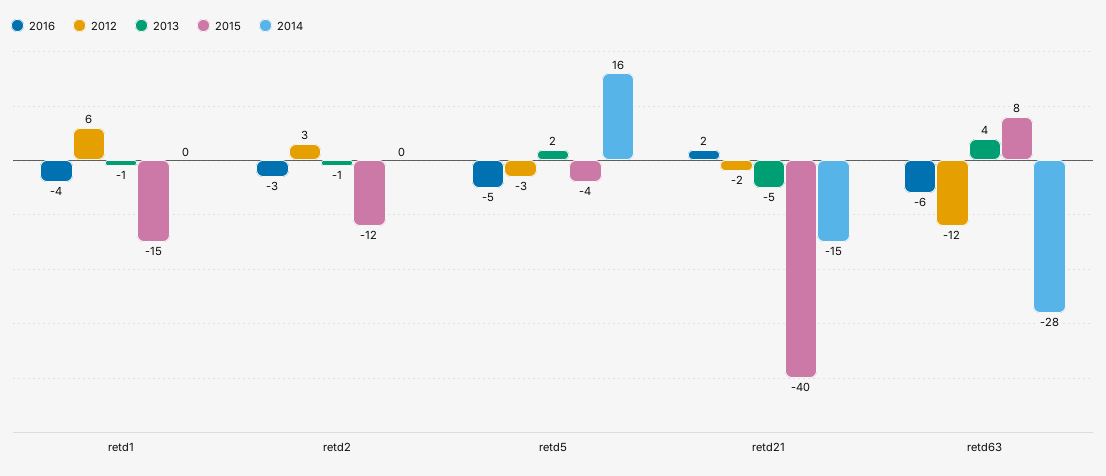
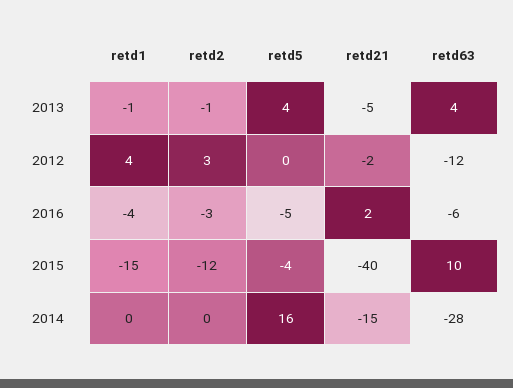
  {
    "2016": {
      "retd1": -4,
      "retd2": -3,
      "retd5": -5,
      "retd21": 2,
      "retd63": -6
    },
    "2012": {
-     "retd1": 6,
+     "retd1": 4,
      "retd2": 3,
-     "retd5": -3,
+     "retd5": 0,
      "retd21": -2,
      "retd63": -12
    },
    "2013": {
      "retd1": -1,
      "retd2": -1,
-     "retd5": 2,
+     "retd5": 4,
      "retd21": -5,
      "retd63": 4
    },
    "2015": {
      "retd1": -15,
      "retd2": -12,
      "retd5": -4,
      "retd21": -40,
-     "retd63": 8
+     "retd63": 10
    },
    "2014": {
      "retd1": 0,
      "retd2": 0,
      "retd5": 16,
      "retd21": -15,
      "retd63": -28
    }
  }

